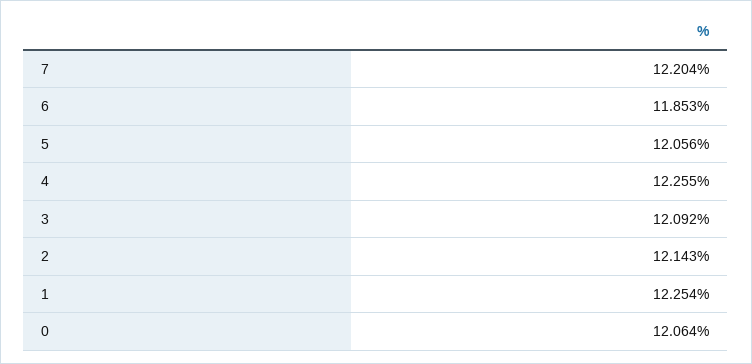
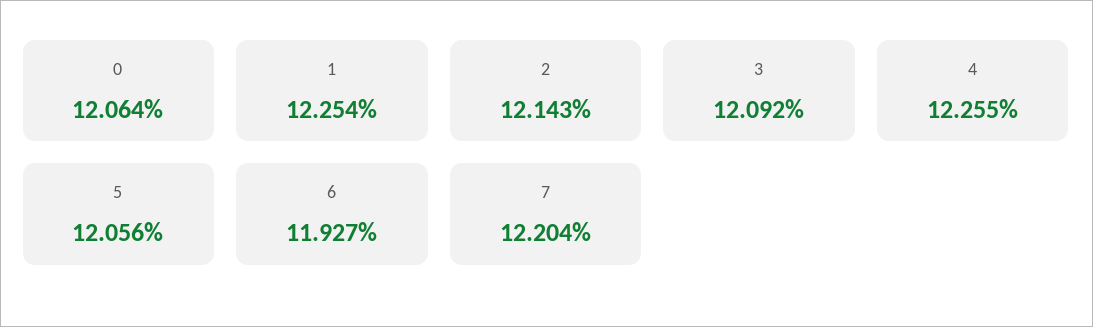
  {
    "7": 12.204,
-   "6": 11.853,
+   "6": 11.927,
    "5": 12.056,
    "4": 12.255,
    "3": 12.092,
    "2": 12.143,
    "1": 12.254,
    "0": 12.064
  }

